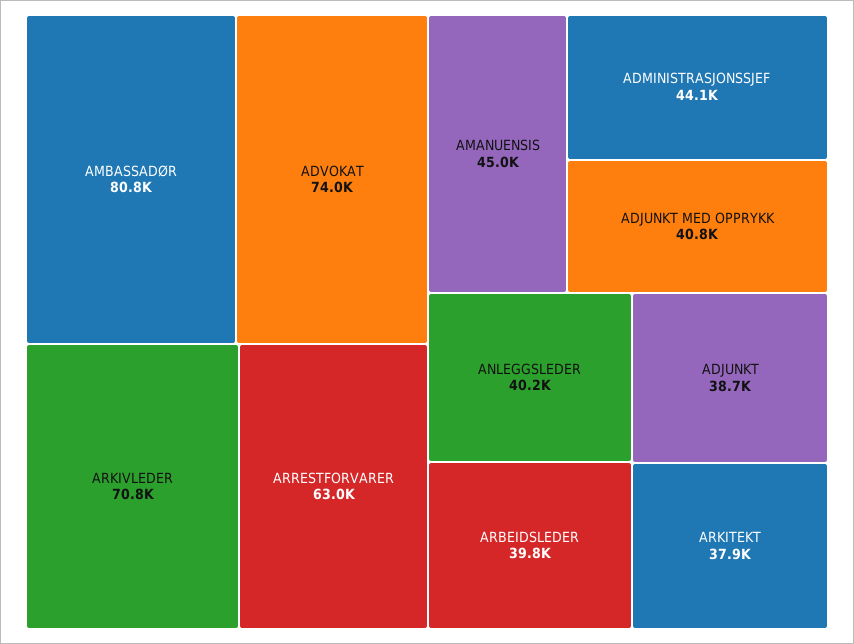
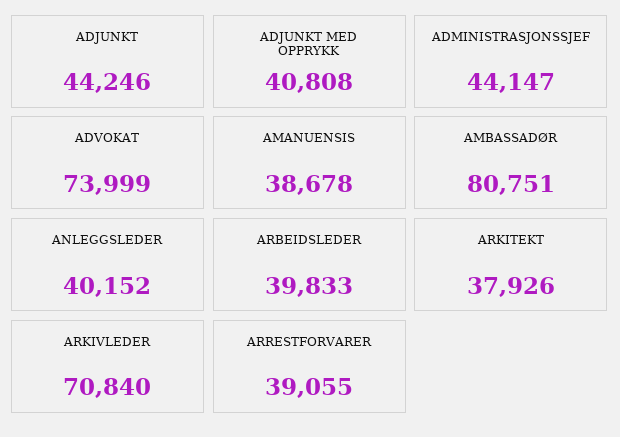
  {
    "AMBASSADØR": 80751,
    "ADVOKAT": 73999,
    "ARKIVLEDER": 70840,
-   "ARRESTFORVARER": 63000,
+   "ARRESTFORVARER": 39055,
-   "AMANUENSIS": 45000,
+   "AMANUENSIS": 38678,
    "ADMINISTRASJONSSJEF": 44147,
    "ADJUNKT MED OPPRYKK": 40808,
    "ANLEGGSLEDER": 40152,
    "ARBEIDSLEDER": 39833,
-   "ADJUNKT": 38700,
+   "ADJUNKT": 44246,
    "ARKITEKT": 37926
  }

